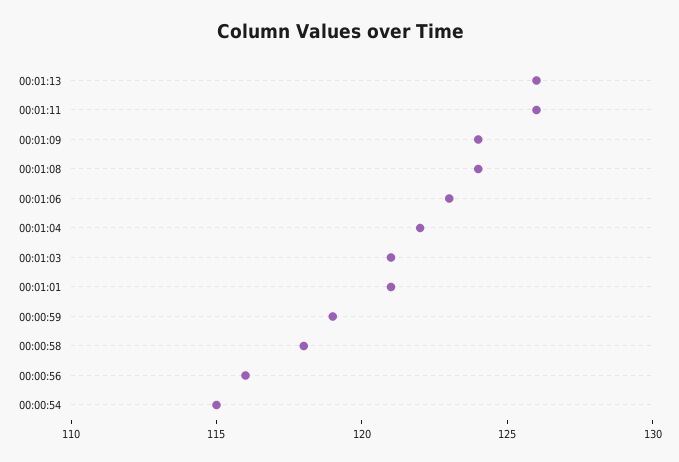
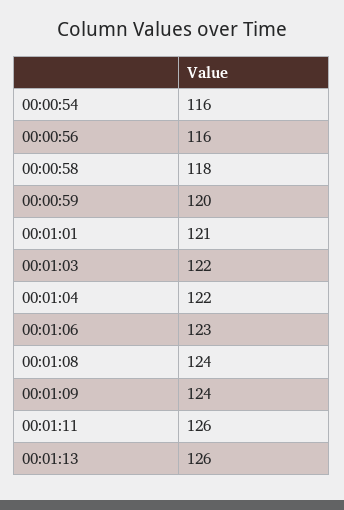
  {
    "00:01:13": 126,
    "00:01:11": 126,
    "00:01:09": 124,
    "00:01:08": 124,
    "00:01:06": 123,
    "00:01:04": 122,
-   "00:01:03": 121,
+   "00:01:03": 122,
    "00:01:01": 121,
-   "00:00:59": 119,
+   "00:00:59": 120,
    "00:00:58": 118,
    "00:00:56": 116,
-   "00:00:54": 115
+   "00:00:54": 116
  }

